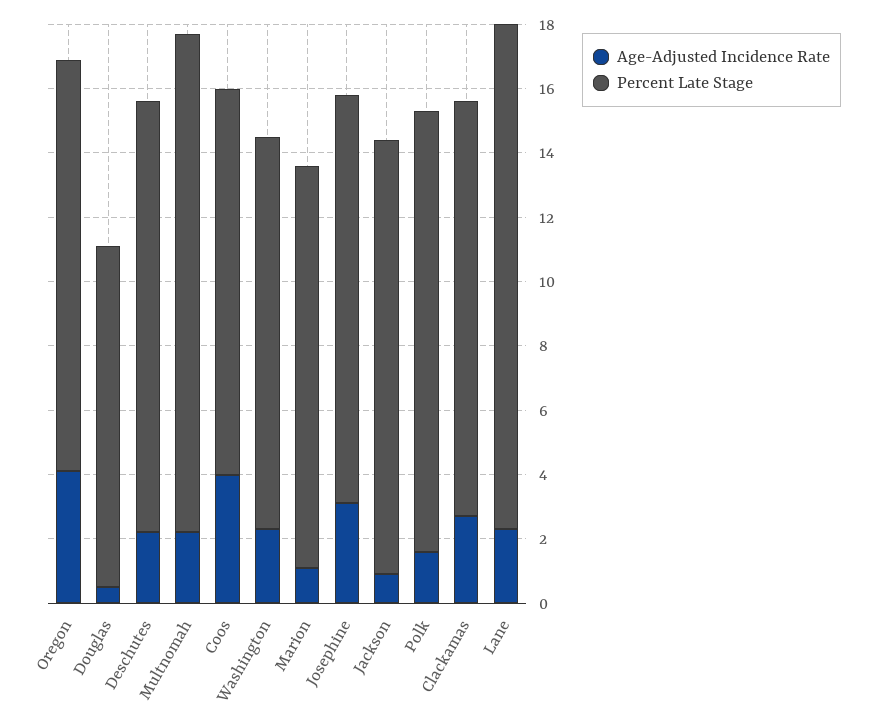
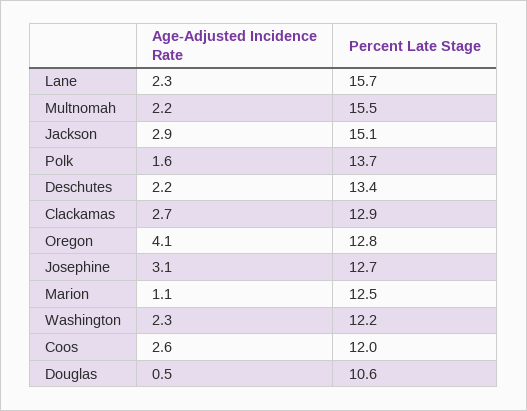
  {
    "Age-Adjusted Incidence Rate": {
      "Oregon": 4.1,
      "Douglas": 0.5,
      "Deschutes": 2.2,
      "Multnomah": 2.2,
-     "Coos": 4,
+     "Coos": 2.6,
      "Washington": 2.3,
      "Marion": 1.1,
      "Josephine": 3.1,
-     "Jackson": 1,
+     "Jackson": 2.9,
      "Polk": 1.6,
      "Clackamas": 2.7,
      "Lane": 2.3
    },
    "Percent Late Stage": {
      "Oregon": 12.8,
      "Douglas": 10.6,
      "Deschutes": 13.4,
      "Multnomah": 15.5,
      "Coos": 12,
      "Washington": 12.2,
      "Marion": 12.5,
      "Josephine": 12.7,
-     "Jackson": 13.5,
+     "Jackson": 15.1,
      "Polk": 13.7,
      "Clackamas": 12.9,
      "Lane": 15.7
    }
  }

